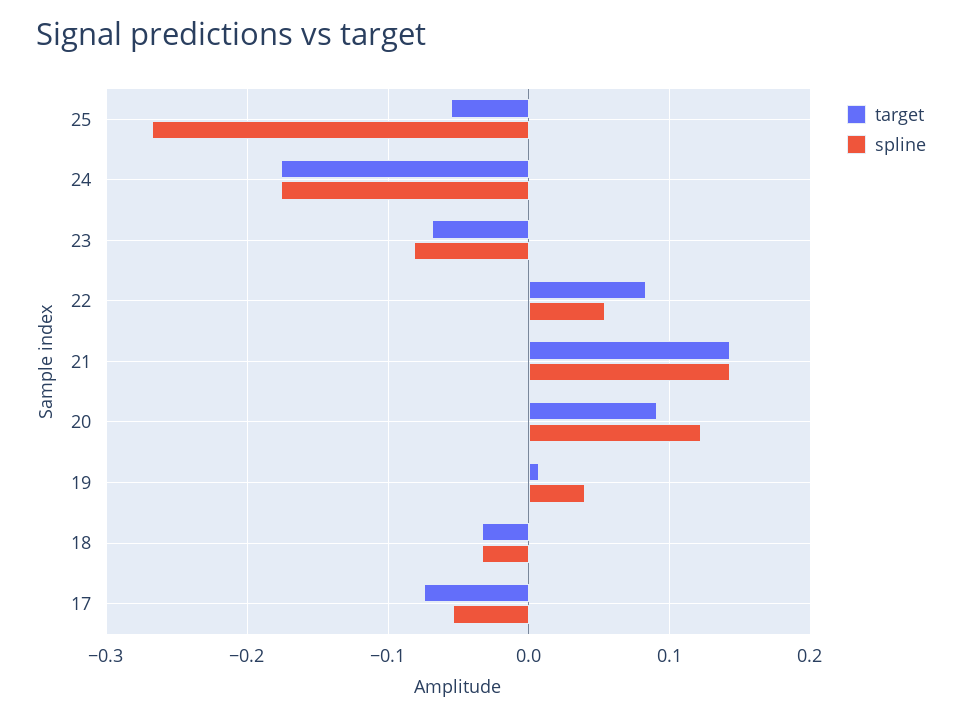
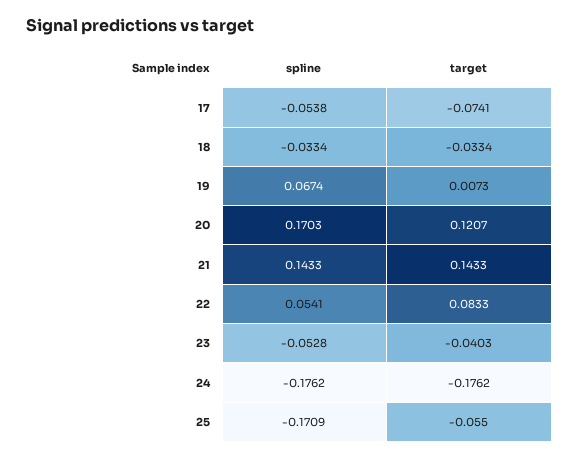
  {
    "target": {
      "25": -0.055,
      "24": -0.1762,
-     "23": -0.07,
+     "23": -0.0403,
      "22": 0.0833,
      "21": 0.1433,
-     "20": 0.09,
+     "20": 0.1207,
      "19": 0.0073,
      "18": -0.0334,
      "17": -0.0741
    },
    "spline": {
-     "25": -0.27,
+     "25": -0.1709,
      "24": -0.1762,
-     "23": -0.08,
+     "23": -0.0528,
      "22": 0.0541,
      "21": 0.1433,
-     "20": 0.12,
+     "20": 0.1703,
-     "19": 0.04,
+     "19": 0.0674,
      "18": -0.0334,
      "17": -0.0538
    }
  }

